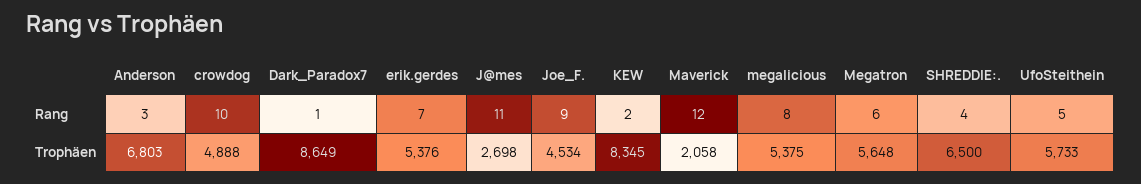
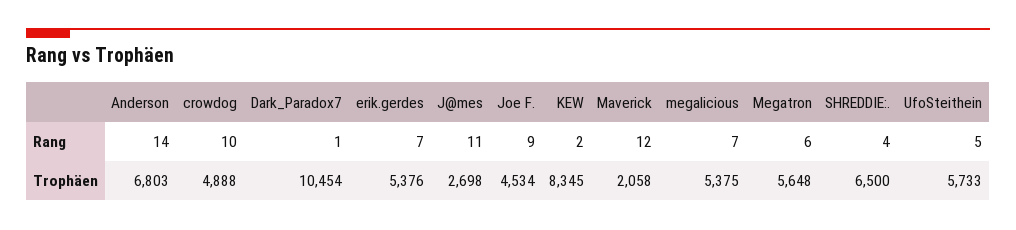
  {
    "Anderson": {
-     "Rang": 3,
+     "Rang": 14,
      "Trophäen": 6803
    },
    "crowdog": {
      "Rang": 10,
      "Trophäen": 4888
    },
    "Dark_Paradox7": {
      "Rang": 1,
-     "Trophäen": 8649
+     "Trophäen": 10454
    },
    "erik.gerdes": {
      "Rang": 7,
      "Trophäen": 5376
    },
    "J@mes": {
      "Rang": 11,
      "Trophäen": 2698
    },
    "Joe_F.": {
      "Rang": 9,
      "Trophäen": 4534
    },
    "KEW": {
      "Rang": 2,
      "Trophäen": 8345
    },
    "Maverick": {
      "Rang": 12,
      "Trophäen": 2058
    },
    "megalicious": {
-     "Rang": 8,
+     "Rang": 7,
      "Trophäen": 5375
    },
    "Megatron": {
      "Rang": 6,
      "Trophäen": 5648
    },
    "SHREDDIE:.": {
      "Rang": 4,
      "Trophäen": 6500
    },
    "UfoSteithein": {
      "Rang": 5,
      "Trophäen": 5733
    }
  }

